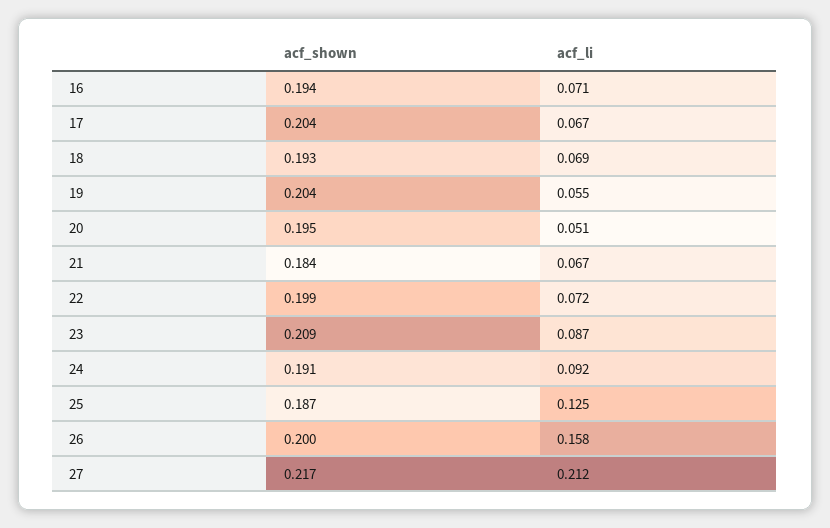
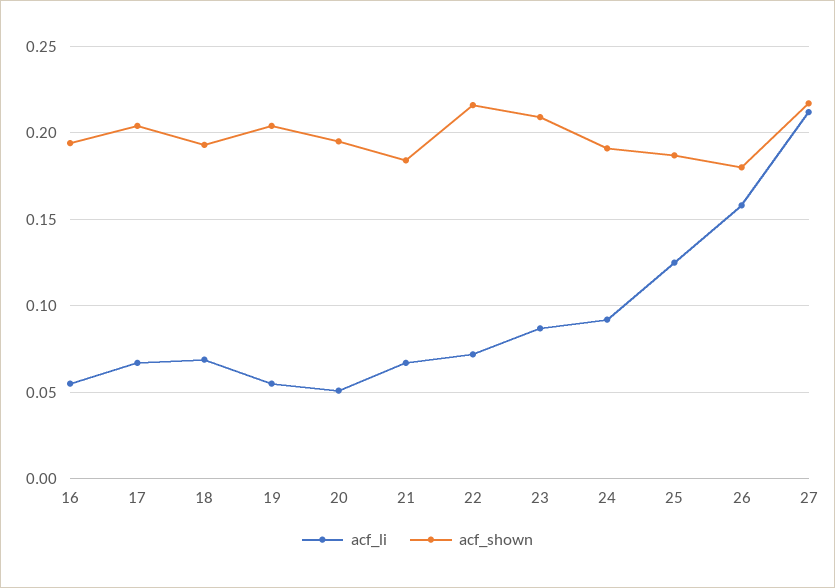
  {
    "acf_shown": {
      "16": 0.194,
      "17": 0.204,
      "18": 0.193,
      "19": 0.204,
      "20": 0.195,
      "21": 0.184,
-     "22": 0.199,
+     "22": 0.215,
      "23": 0.209,
      "24": 0.191,
      "25": 0.187,
-     "26": 0.2,
+     "26": 0.18,
      "27": 0.217
    },
    "acf_li": {
-     "16": 0.071,
+     "16": 0.055,
      "17": 0.067,
      "18": 0.069,
      "19": 0.055,
      "20": 0.051,
      "21": 0.067,
      "22": 0.072,
      "23": 0.087,
      "24": 0.092,
      "25": 0.125,
      "26": 0.158,
      "27": 0.212
    }
  }

